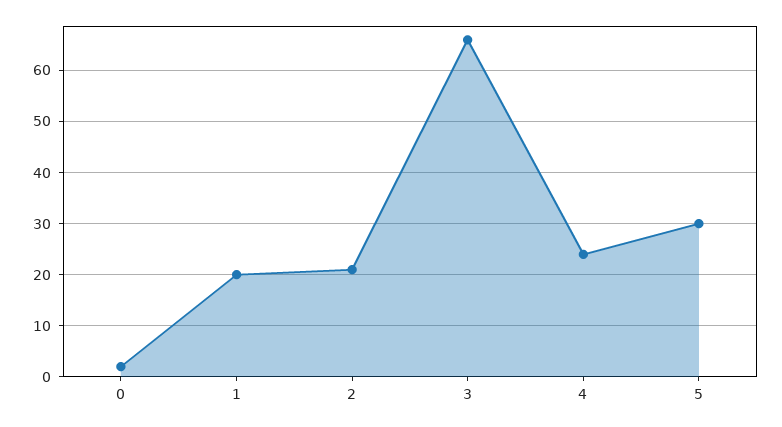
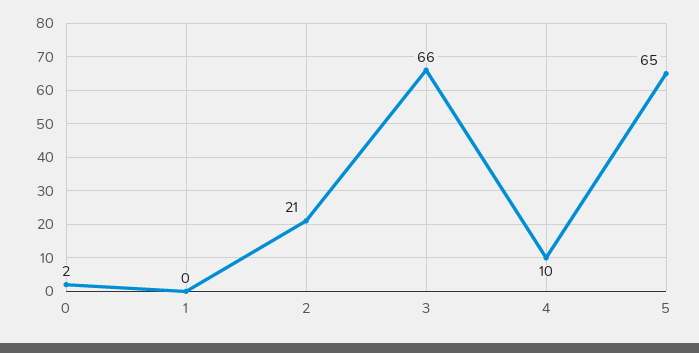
  {
    "0": 2,
-   "1": 20,
+   "1": 0,
    "2": 21,
    "3": 66,
-   "4": 25,
+   "4": 10,
-   "5": 30
+   "5": 65
  }

